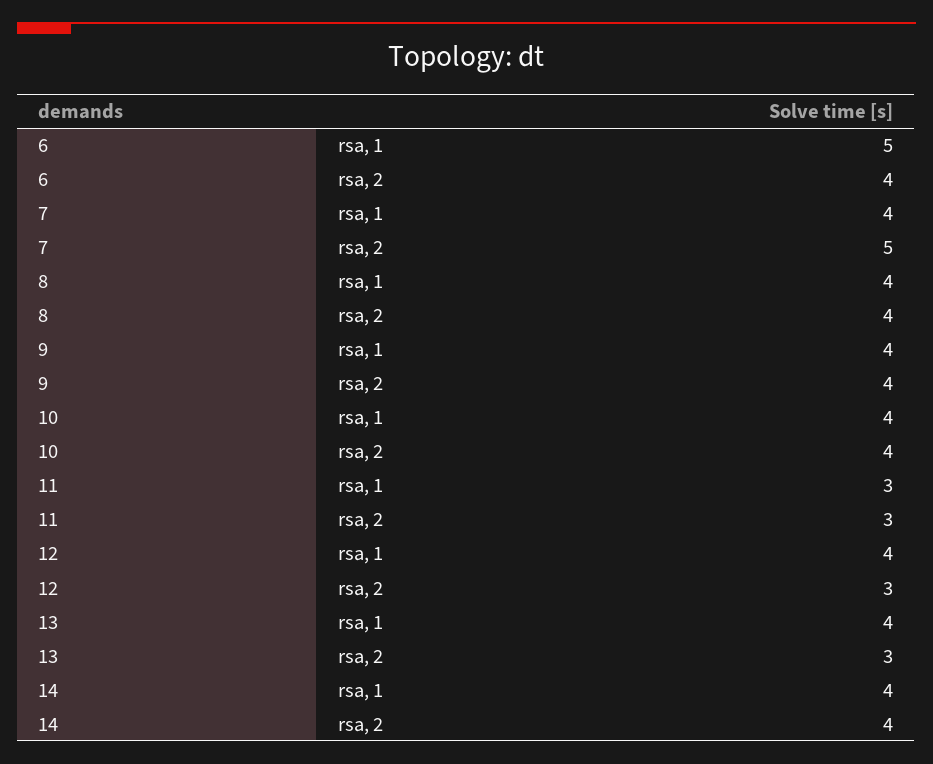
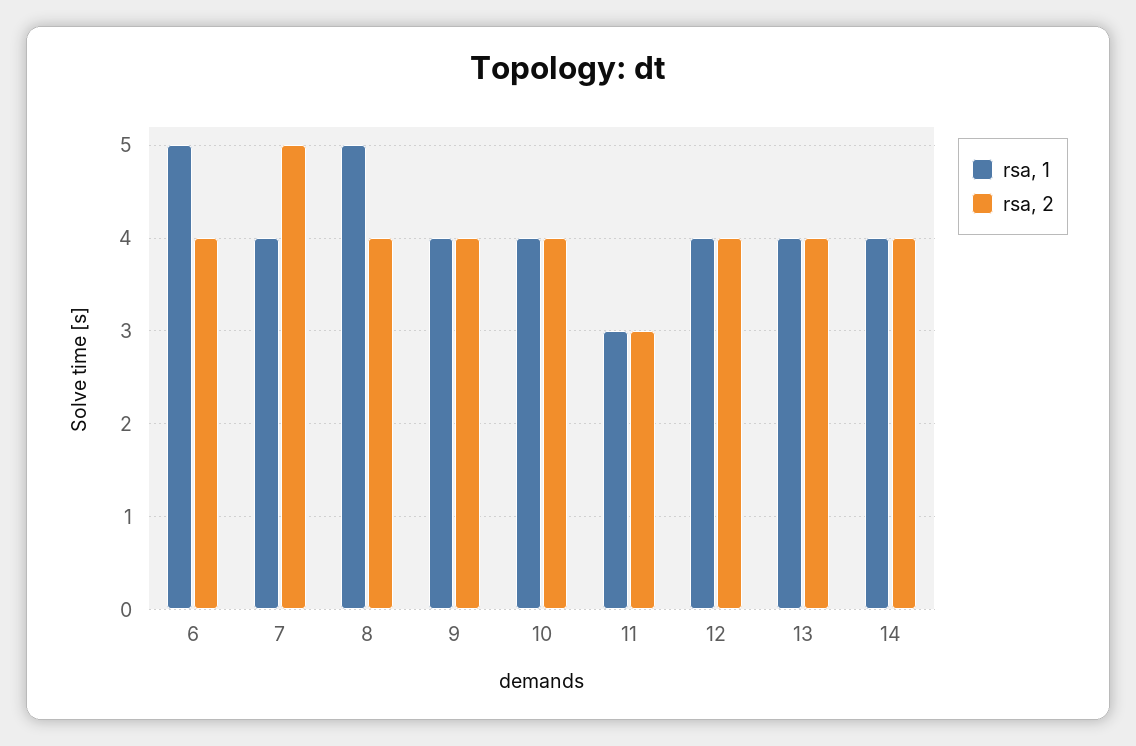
  {
    "rsa, 1": {
      "6": 5,
      "7": 4,
-     "8": 4,
+     "8": 5,
      "9": 4,
      "10": 4,
      "11": 3,
      "12": 4,
      "13": 4,
      "14": 4
    },
    "rsa, 2": {
      "6": 4,
      "7": 5,
      "8": 4,
      "9": 4,
      "10": 4,
      "11": 3,
-     "12": 3,
+     "12": 4,
-     "13": 3,
+     "13": 4,
      "14": 4
    }
  }

